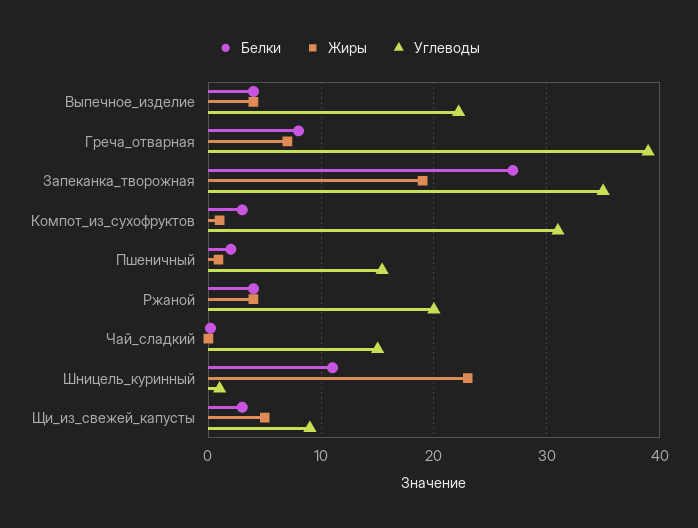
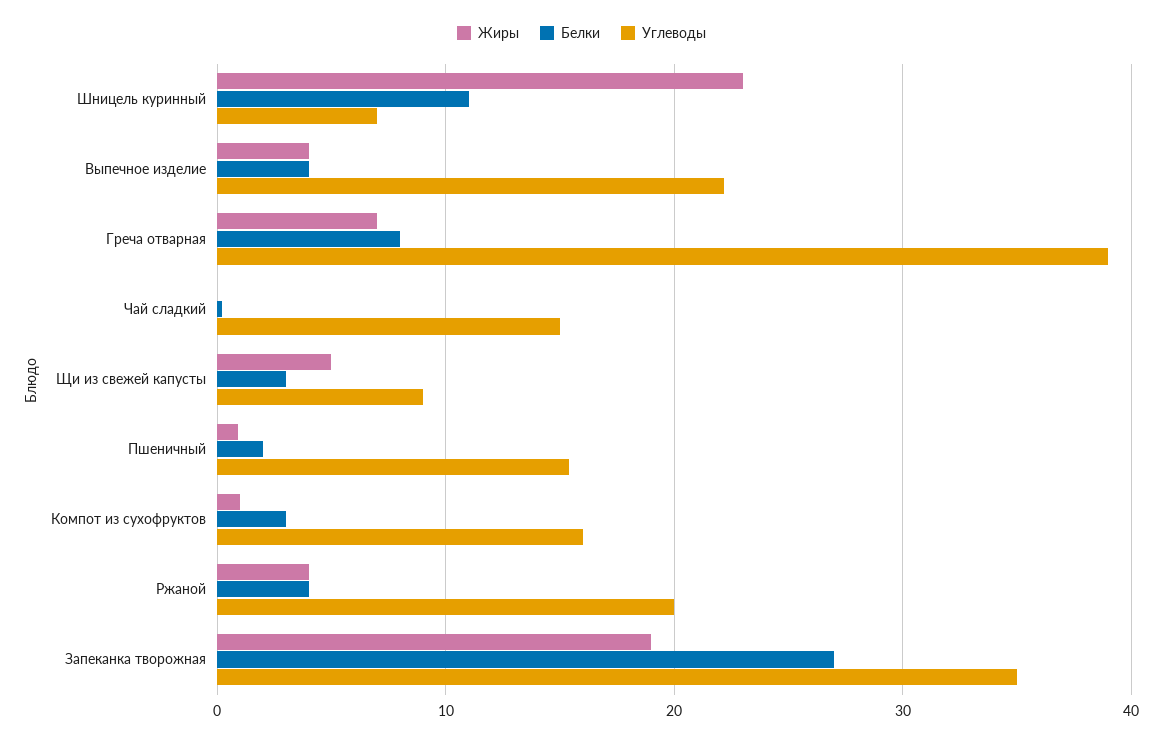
  {
    "Белки": {
      "Выпечное_изделие": 4,
      "Греча_отварная": 8,
      "Запеканка_творожная": 27,
      "Компот_из_сухофруктов": 3,
      "Пшеничный": 2,
      "Ржаной": 4,
      "Чай_сладкий": 0,
      "Шницель_куринный": 11,
      "Щи_из_свежей_капусты": 3
    },
    "Жиры": {
      "Выпечное_изделие": 4,
      "Греча_отварная": 7,
      "Запеканка_творожная": 19,
      "Компот_из_сухофруктов": 1,
      "Пшеничный": 1,
      "Ржаной": 4,
      "Чай_сладкий": 0,
      "Шницель_куринный": 23,
      "Щи_из_свежей_капусты": 5
    },
    "Углеводы": {
      "Выпечное_изделие": 22,
      "Греча_отварная": 39,
      "Запеканка_творожная": 35,
-     "Компот_из_сухофруктов": 31,
+     "Компот_из_сухофруктов": 16,
      "Пшеничный": 15,
      "Ржаной": 20,
      "Чай_сладкий": 15,
-     "Шницель_куринный": 1,
+     "Шницель_куринный": 7,
      "Щи_из_свежей_капусты": 9
    }
  }

